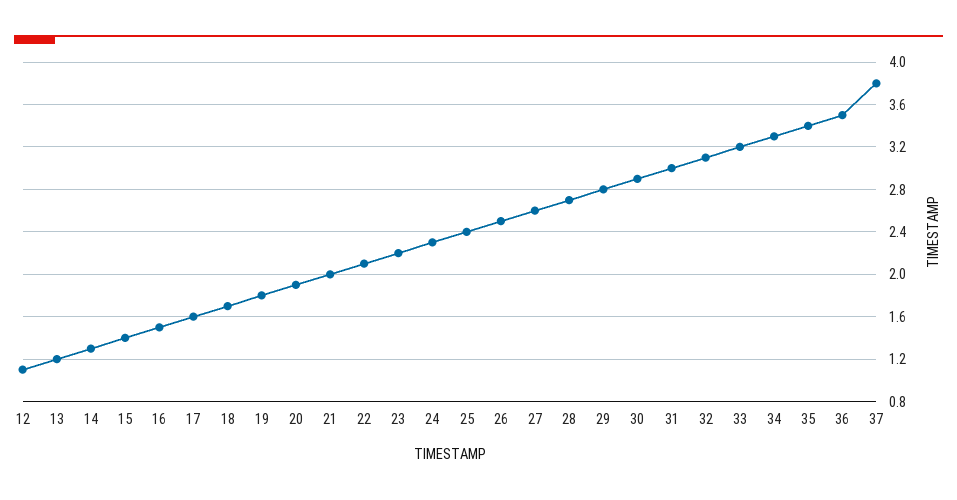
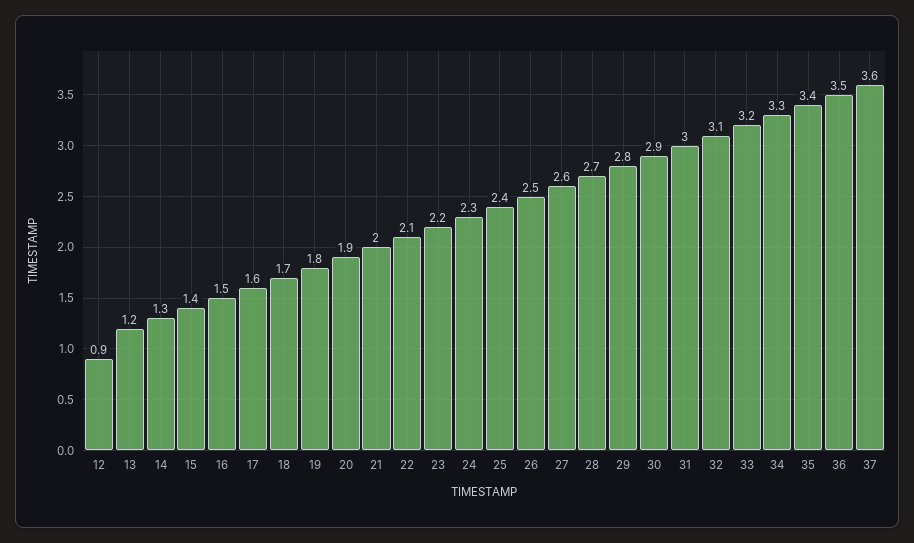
  {
-   "12": 1.1,
+   "12": 0.9,
    "13": 1.2,
    "14": 1.3,
    "15": 1.4,
    "16": 1.5,
    "17": 1.6,
    "18": 1.7,
    "19": 1.8,
    "20": 1.9,
    "21": 2,
    "22": 2.1,
    "23": 2.2,
    "24": 2.3,
    "25": 2.4,
    "26": 2.5,
    "27": 2.6,
    "28": 2.7,
    "29": 2.8,
    "30": 2.9,
    "31": 3,
    "32": 3.1,
    "33": 3.2,
    "34": 3.3,
    "35": 3.4,
    "36": 3.5,
-   "37": 3.8
+   "37": 3.6
  }

